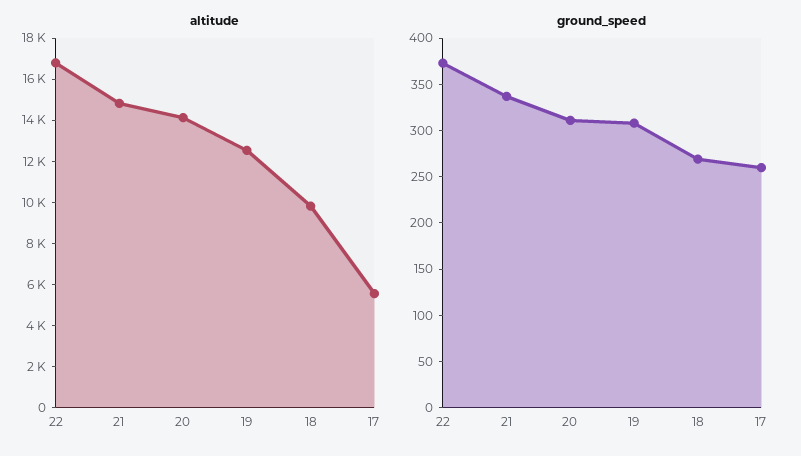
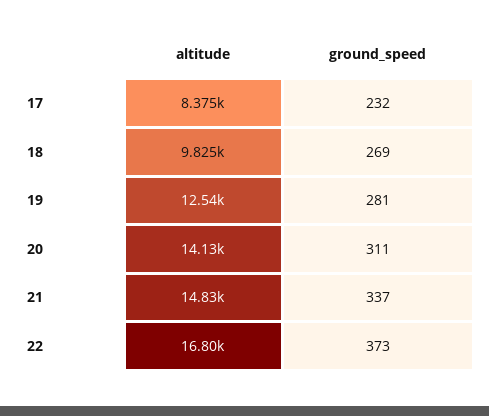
  {
    "altitude": {
      "22": 16800,
      "21": 14830,
      "20": 14130,
      "19": 12540,
      "18": 9825,
-     "17": 5500
+     "17": 8375
    },
    "ground_speed": {
      "22": 373,
      "21": 337,
      "20": 311,
-     "19": 310,
+     "19": 281,
      "18": 269,
-     "17": 260
+     "17": 232
    }
  }

